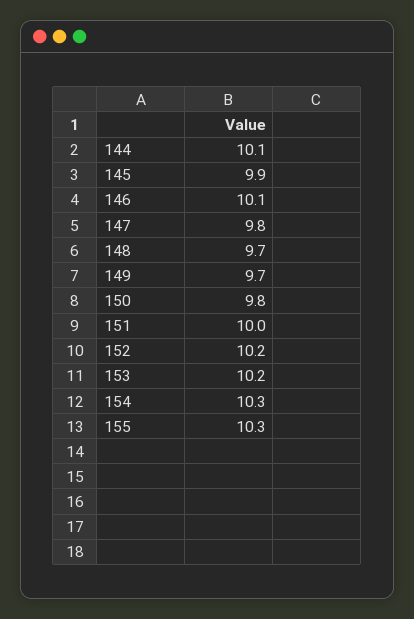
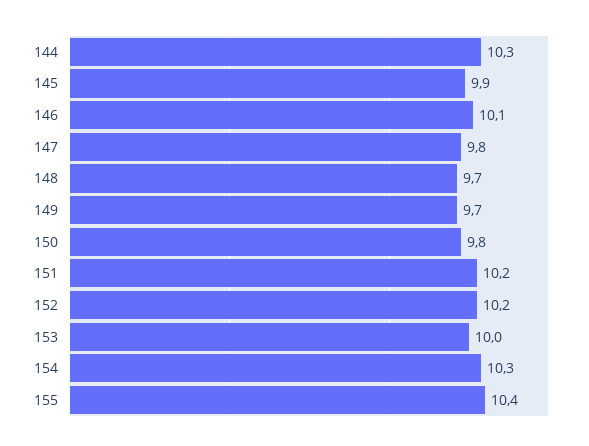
  {
-   "144": 10.1,
+   "144": 10.3,
    "145": 9.9,
    "146": 10.1,
    "147": 9.8,
    "148": 9.7,
    "149": 9.7,
    "150": 9.8,
-   "151": 10,
+   "151": 10.2,
    "152": 10.2,
-   "153": 10.2,
+   "153": 10,
    "154": 10.3,
-   "155": 10.3
+   "155": 10.4
  }

